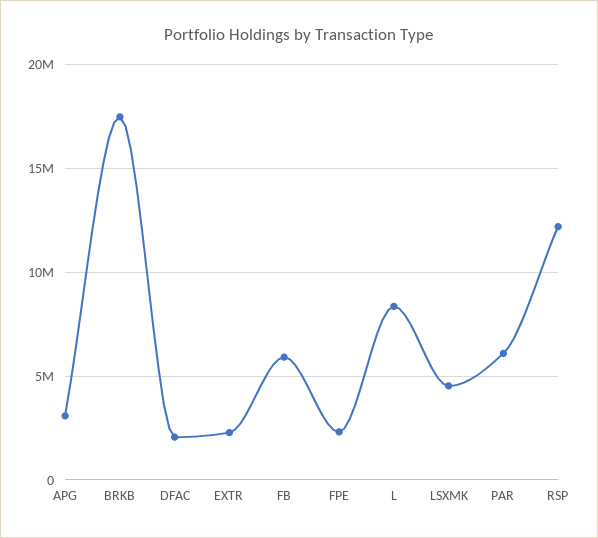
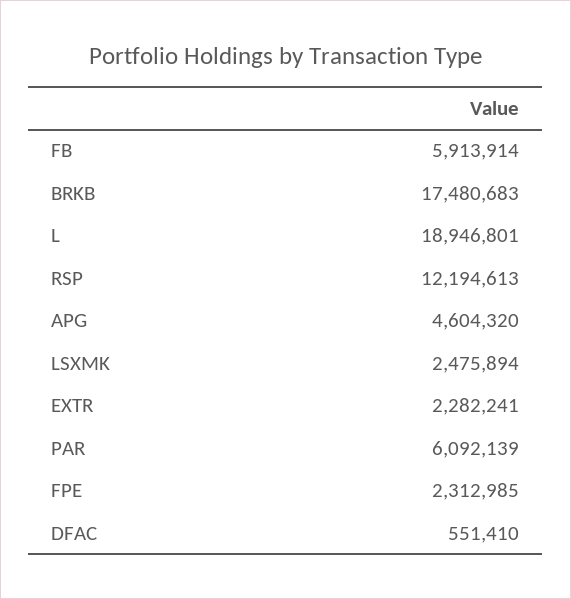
  {
-   "APG": 3000000,
+   "APG": 4604320,
    "BRKB": 17480683,
-   "DFAC": 2000000,
+   "DFAC": 551410,
    "EXTR": 2282241,
    "FB": 5913914,
    "FPE": 2312985,
-   "L": 8500000,
+   "L": 18946801,
-   "LSXMK": 4500000,
+   "LSXMK": 2475894,
    "PAR": 6092139,
    "RSP": 12194613
  }

